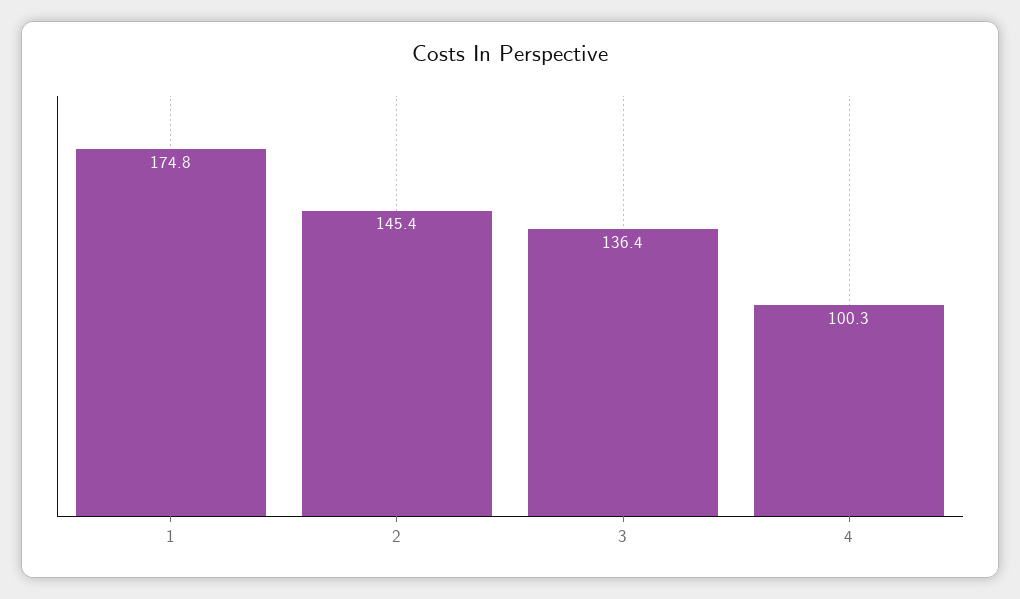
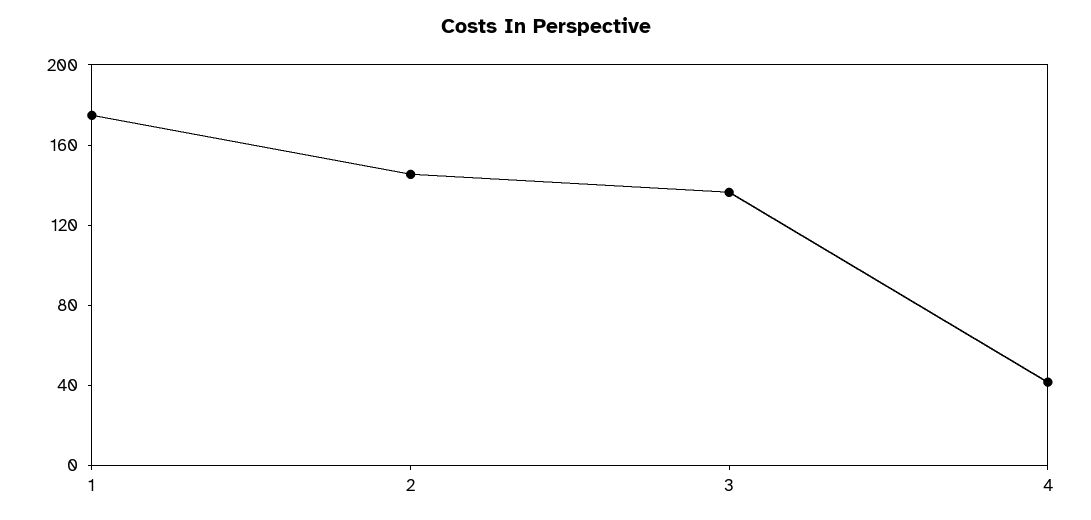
  {
    "1": 174.8,
    "2": 145.4,
    "3": 136.4,
-   "4": 100.3
+   "4": 40
  }

